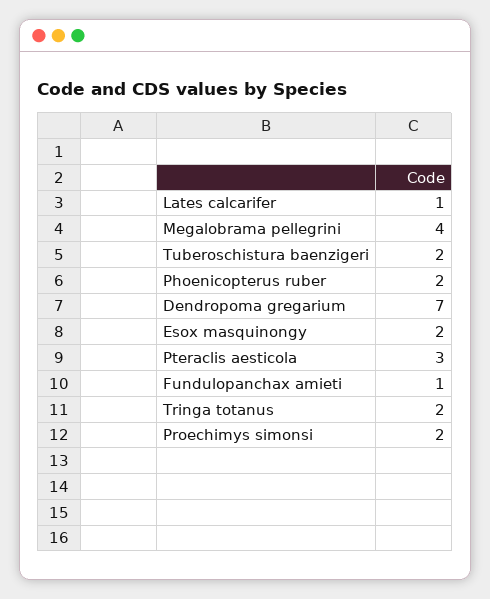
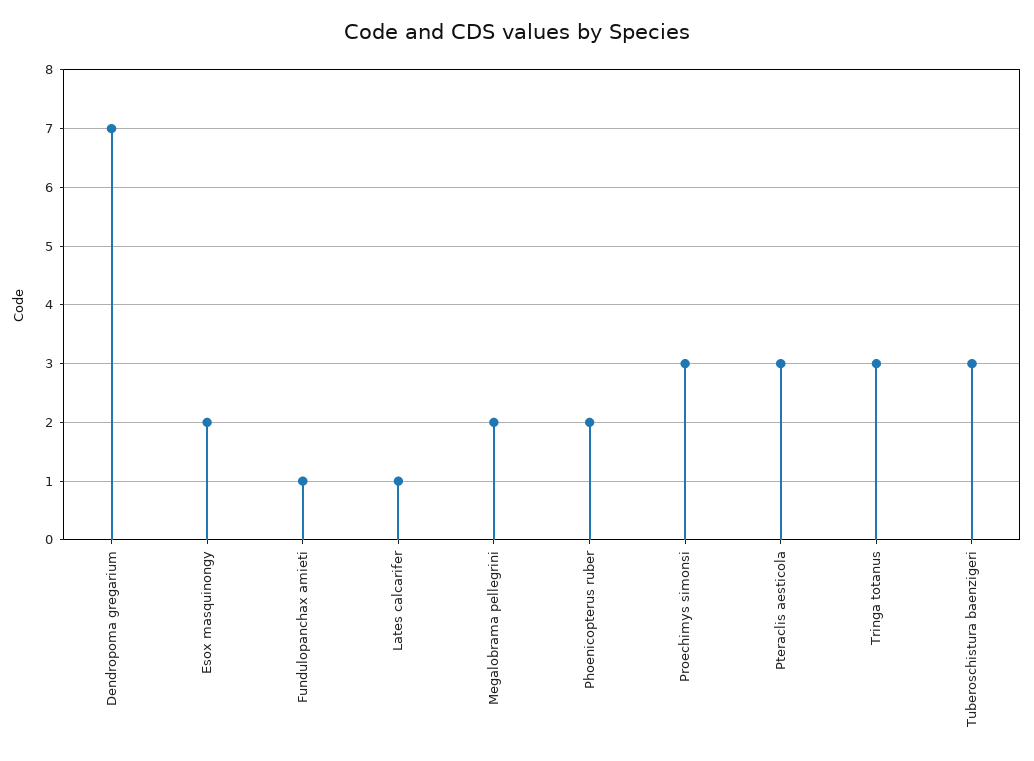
  {
    "Lates calcarifer": 1,
-   "Megalobrama pellegrini": 4,
+   "Megalobrama pellegrini": 2,
-   "Tuberoschistura baenzigeri": 2,
+   "Tuberoschistura baenzigeri": 3,
    "Phoenicopterus ruber": 2,
    "Dendropoma gregarium": 7,
    "Esox masquinongy": 2,
    "Pteraclis aesticola": 3,
    "Fundulopanchax amieti": 1,
-   "Tringa totanus": 2,
+   "Tringa totanus": 3,
-   "Proechimys simonsi": 2
+   "Proechimys simonsi": 3
  }

